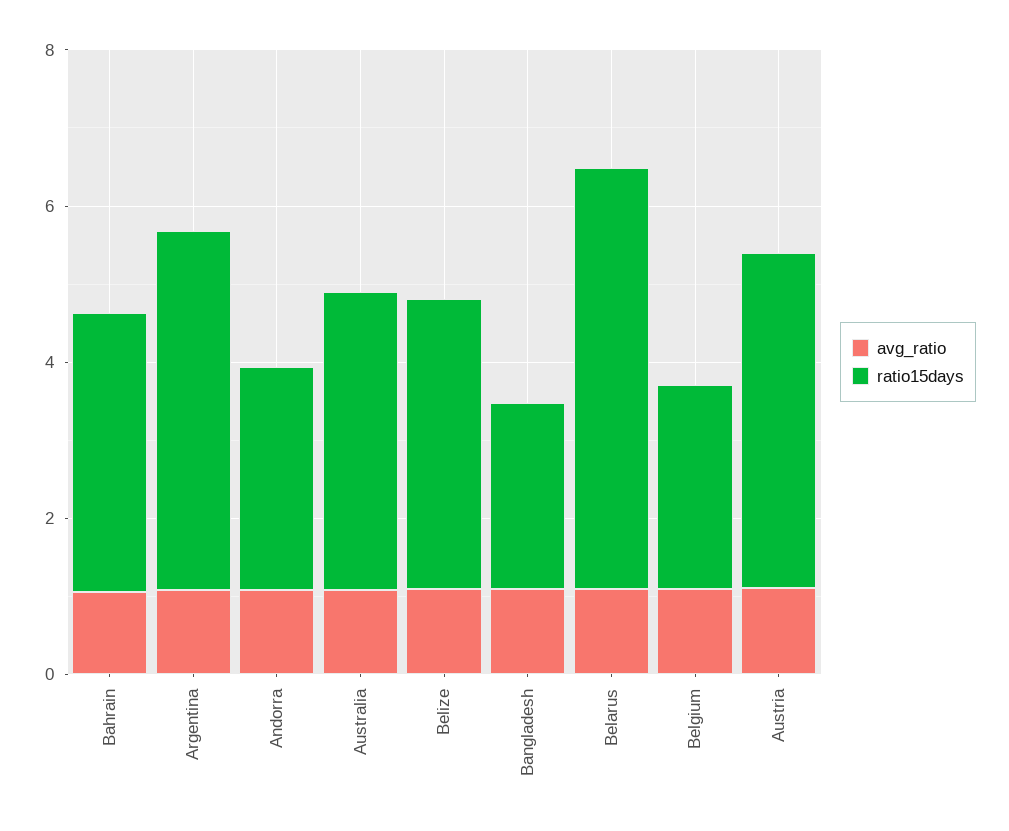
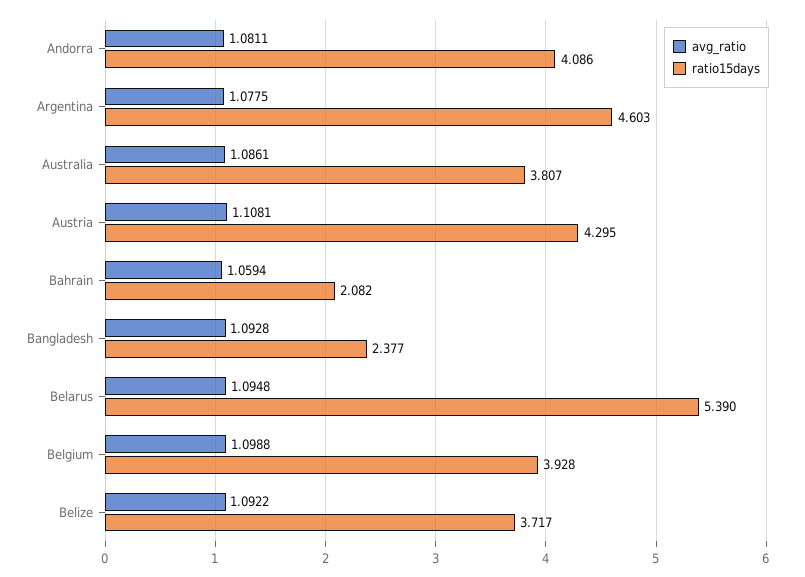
  {
    "avg_ratio": {
      "Bahrain": 1.0594,
      "Argentina": 1.0775,
      "Andorra": 1.0811,
      "Australia": 1.0861,
      "Belize": 1.0922,
      "Bangladesh": 1.0928,
      "Belarus": 1.0948,
      "Belgium": 1.0988,
      "Austria": 1.1081
    },
    "ratio15days": {
-     "Bahrain": 3.5,
+     "Bahrain": 2.082,
      "Argentina": 4.603,
-     "Andorra": 3,
+     "Andorra": 4.086,
      "Australia": 3.807,
      "Belize": 3.717,
      "Bangladesh": 2.377,
      "Belarus": 5.39,
-     "Belgium": 2.5,
+     "Belgium": 3.928,
      "Austria": 4.295
    }
  }

